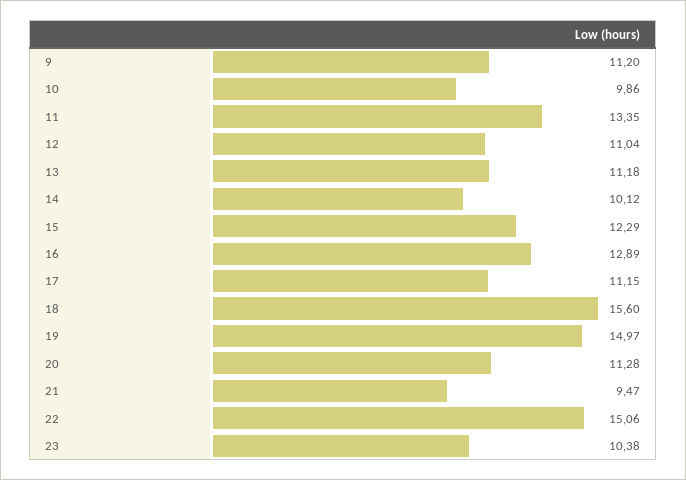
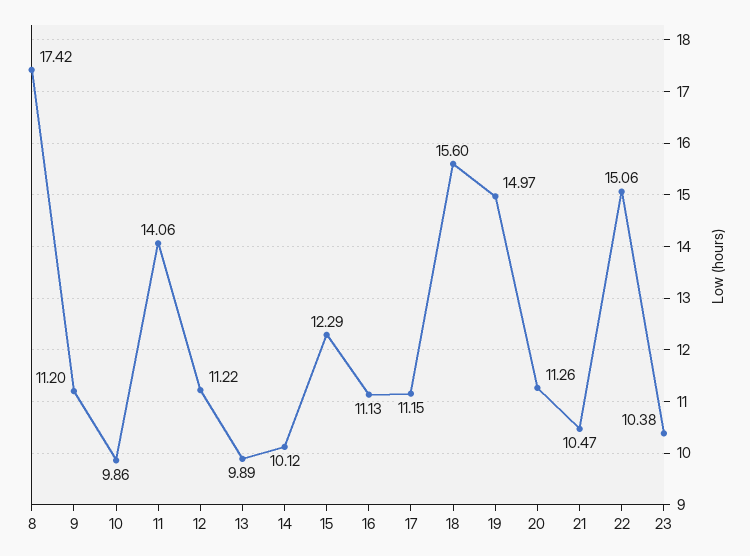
  {
    "9": 11.2,
    "10": 9.86,
-   "11": 13.35,
+   "11": 14.06,
-   "12": 11.04,
+   "12": 11.22,
-   "13": 11.18,
+   "13": 9.89,
    "14": 10.12,
    "15": 12.29,
-   "16": 12.89,
+   "16": 11.13,
    "17": 11.15,
    "18": 15.6,
    "19": 14.97,
-   "20": 11.28,
+   "20": 11.26,
-   "21": 9.47,
+   "21": 10.47,
    "22": 15.06,
-   "23": 10.38
+   "23": 10.38,
+   "8": 17.42
  }

